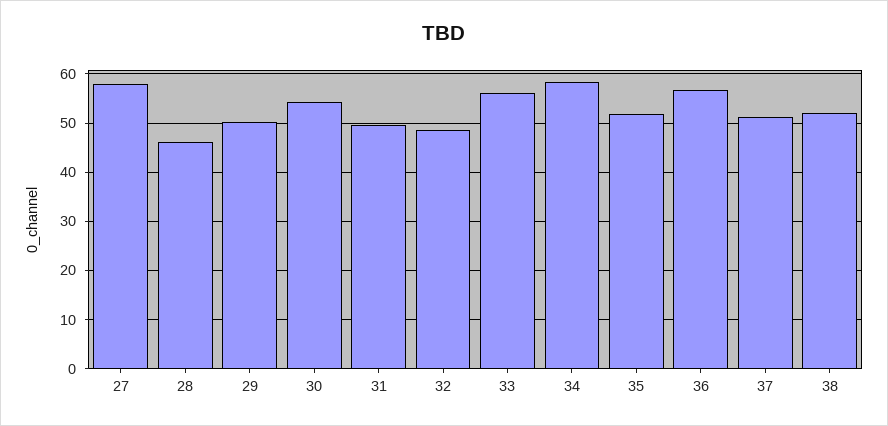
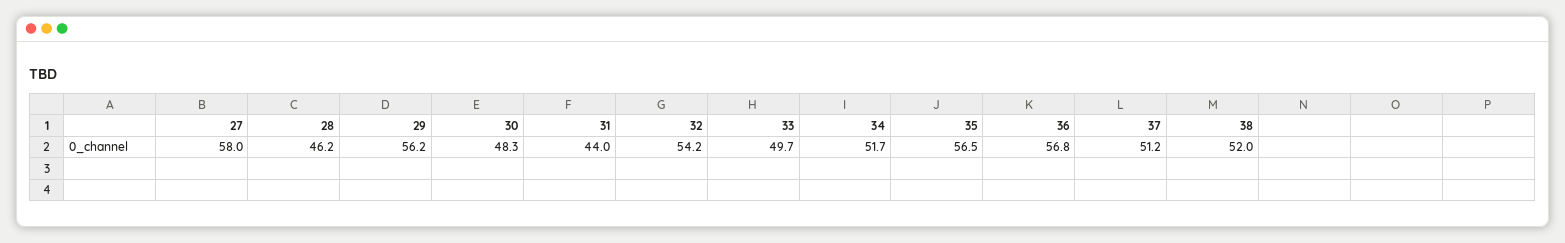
  {
    "27": 58,
    "28": 46.2,
-   "29": 50,
+   "29": 56.2,
-   "30": 54,
+   "30": 48.3,
-   "31": 50,
+   "31": 44,
-   "32": 48,
+   "32": 54.2,
-   "33": 56,
+   "33": 49.7,
-   "34": 58,
+   "34": 51.7,
-   "35": 52,
+   "35": 56.5,
    "36": 56.8,
    "37": 51.2,
    "38": 52
  }

